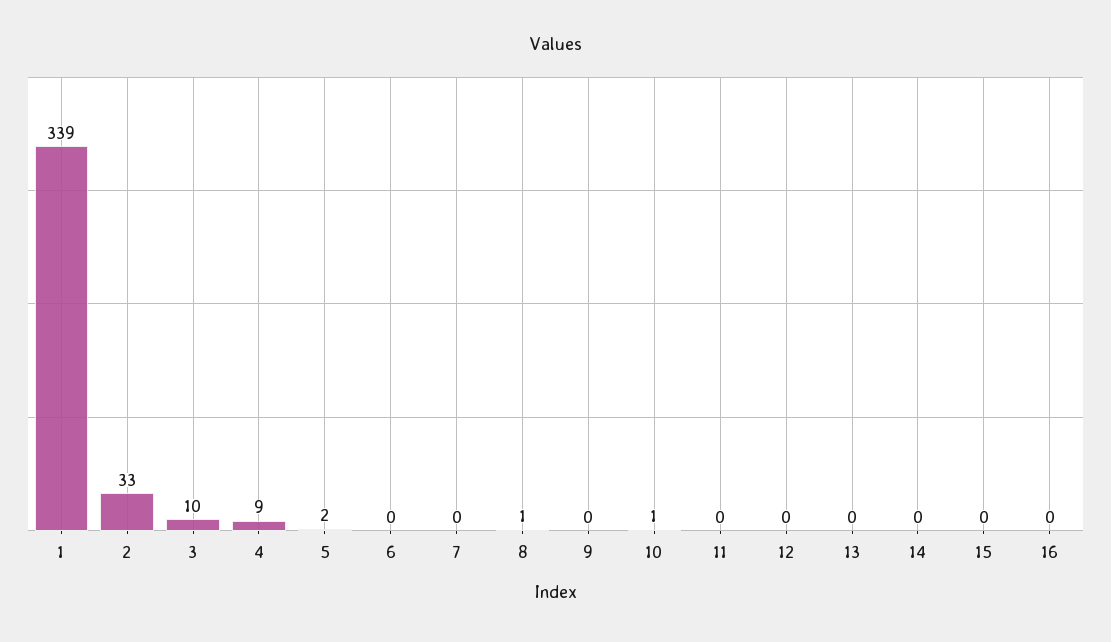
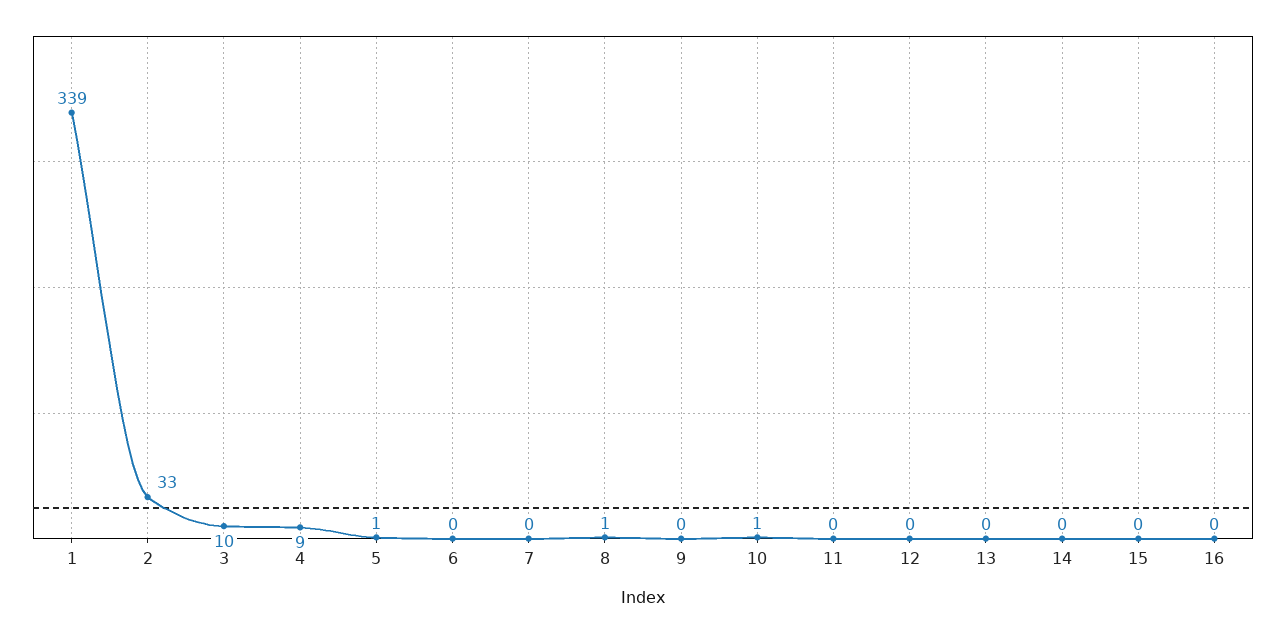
  {
    "1": 339,
    "2": 33,
    "3": 10,
    "4": 9,
-   "5": 2,
+   "5": 1,
    "6": 0,
    "7": 0,
    "8": 1,
    "9": 0,
    "10": 1,
    "11": 0,
    "12": 0,
    "13": 0,
    "14": 0,
    "15": 0,
    "16": 0
  }

